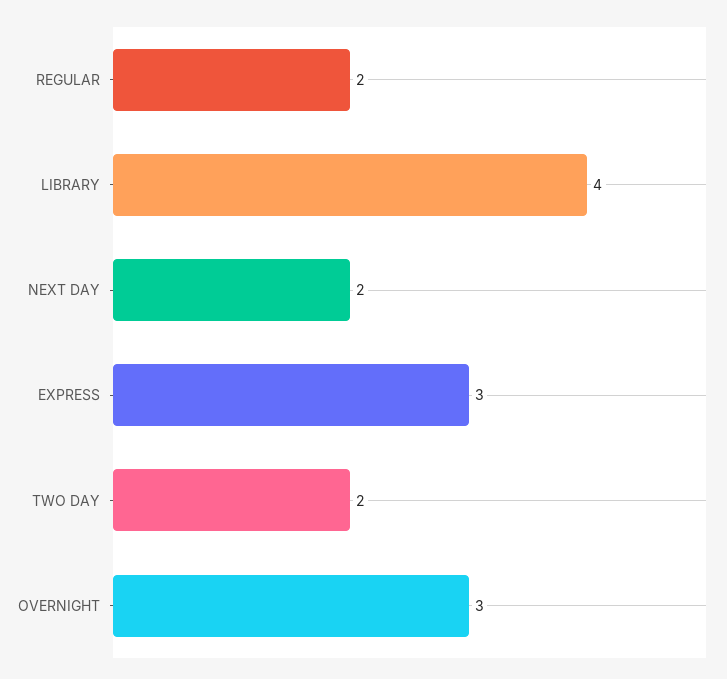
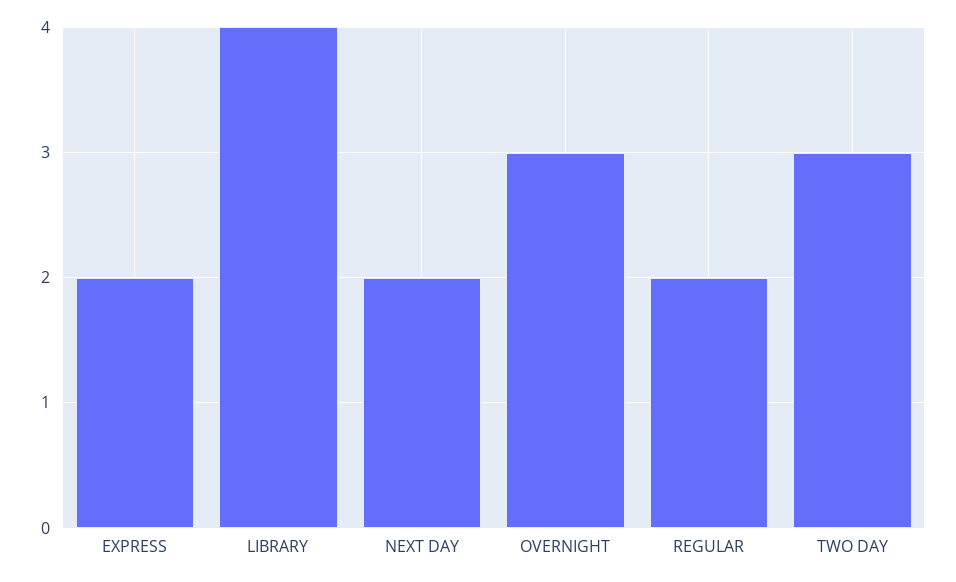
  {
    "REGULAR": 2,
    "LIBRARY": 4,
    "NEXT DAY": 2,
-   "EXPRESS": 3,
+   "EXPRESS": 2,
-   "TWO DAY": 2,
+   "TWO DAY": 3,
    "OVERNIGHT": 3
  }

